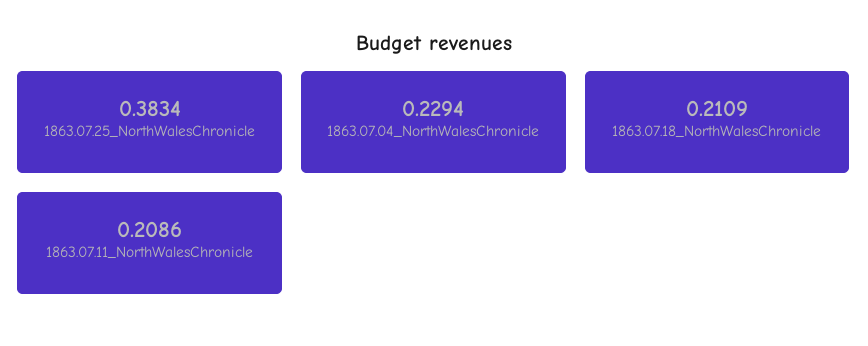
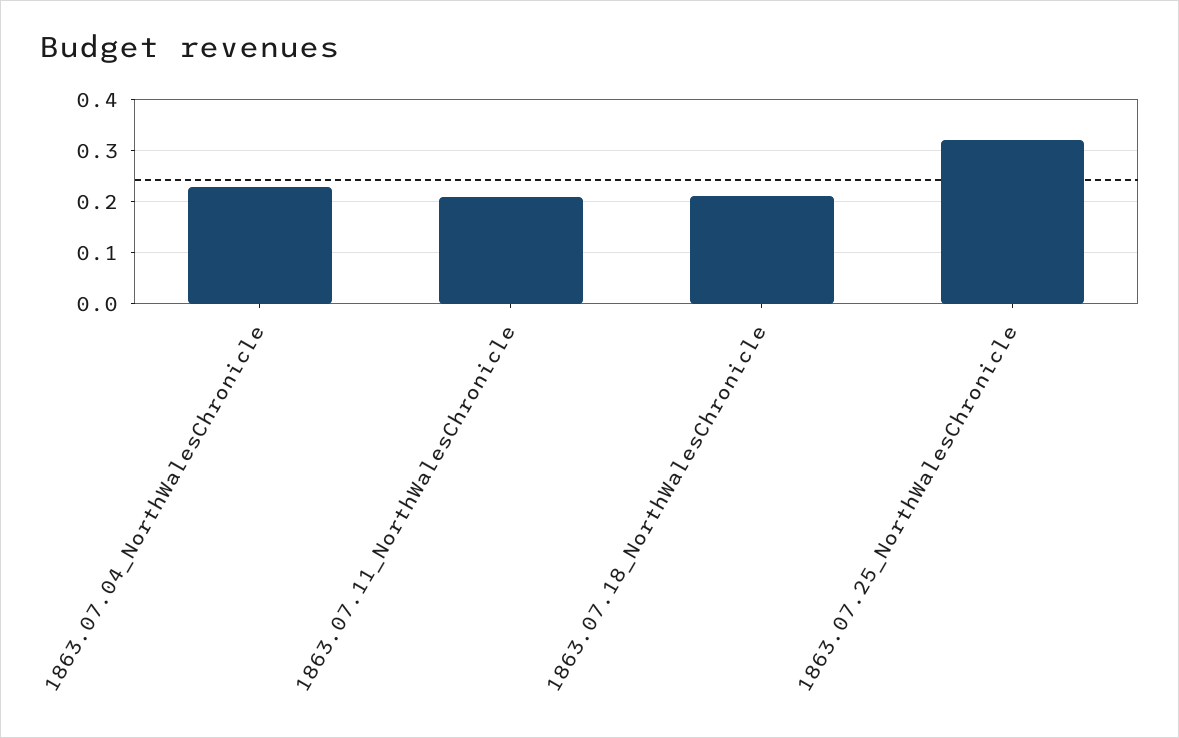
  {
-   "1863.07.25_NorthWalesChronicle": 0.3834,
+   "1863.07.25_NorthWalesChronicle": 0.32,
    "1863.07.04_NorthWalesChronicle": 0.2294,
    "1863.07.18_NorthWalesChronicle": 0.2109,
    "1863.07.11_NorthWalesChronicle": 0.2086
  }

